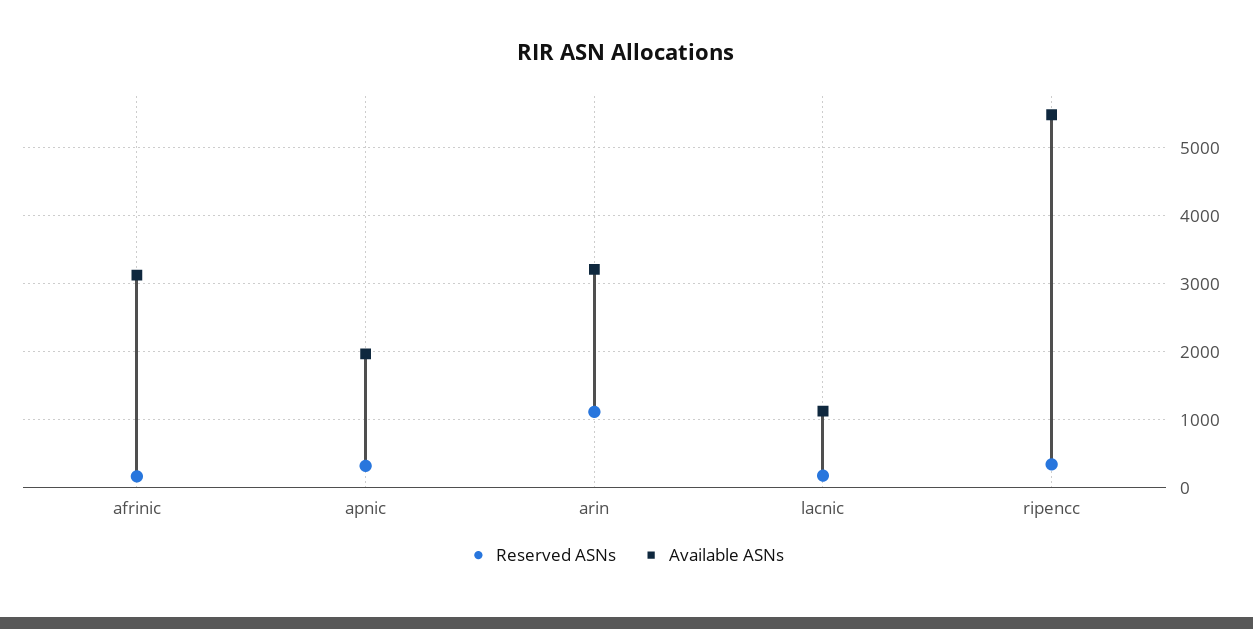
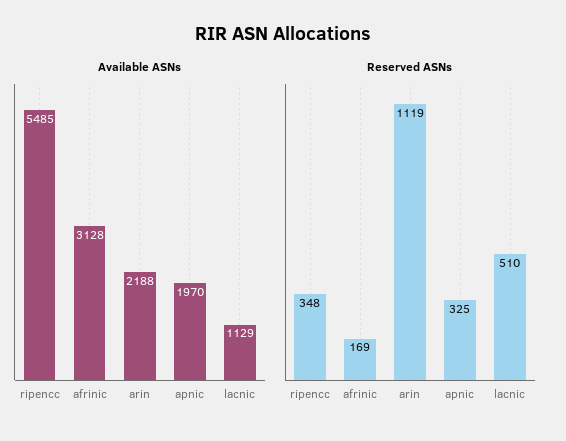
  {
    "Reserved ASNs": {
      "afrinic": 169,
      "apnic": 325,
      "arin": 1119,
-     "lacnic": 200,
+     "lacnic": 510,
      "ripencc": 348
    },
    "Available ASNs": {
      "afrinic": 3128,
      "apnic": 1970,
-     "arin": 3200,
+     "arin": 2188,
      "lacnic": 1129,
      "ripencc": 5485
    }
  }

